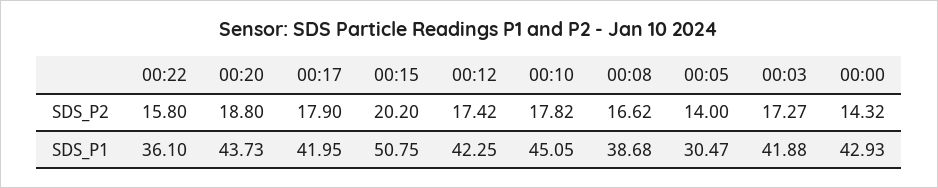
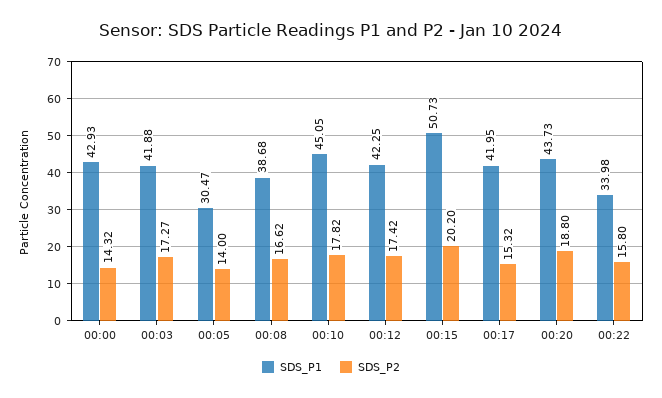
  {
    "SDS_P2": {
      "00:22": 15.8,
      "00:20": 18.8,
-     "00:17": 17.9,
+     "00:17": 15.32,
      "00:15": 20.2,
      "00:12": 17.42,
      "00:10": 17.82,
      "00:08": 16.62,
      "00:05": 14,
      "00:03": 17.27,
      "00:00": 14.32
    },
    "SDS_P1": {
-     "00:22": 36.1,
+     "00:22": 33.98,
      "00:20": 43.73,
      "00:17": 41.95,
-     "00:15": 50.75,
+     "00:15": 50.73,
      "00:12": 42.25,
      "00:10": 45.05,
      "00:08": 38.68,
      "00:05": 30.47,
      "00:03": 41.88,
      "00:00": 42.93
    }
  }

